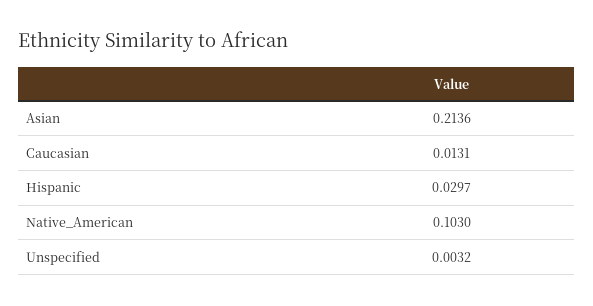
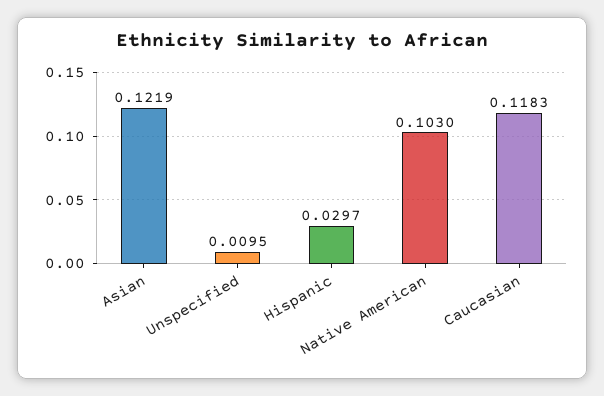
  {
-   "Asian": 0.2136,
+   "Asian": 0.1219,
-   "Caucasian": 0.0131,
+   "Caucasian": 0.1183,
    "Hispanic": 0.0297,
    "Native_American": 0.103,
-   "Unspecified": 0.0032
+   "Unspecified": 0.0095
  }

